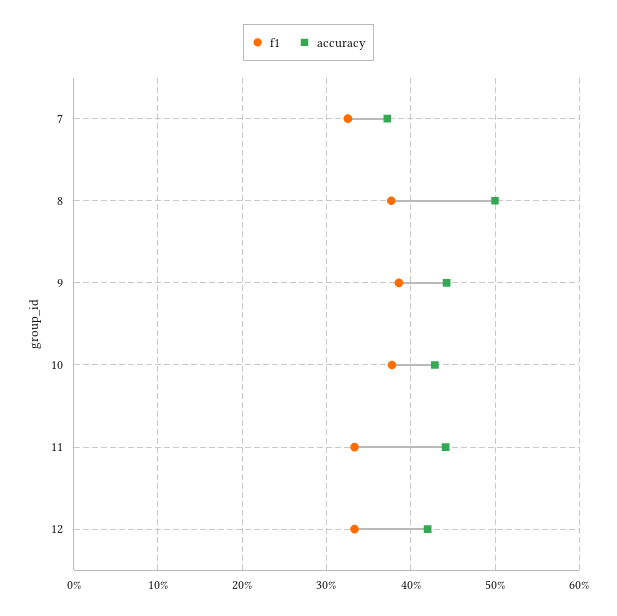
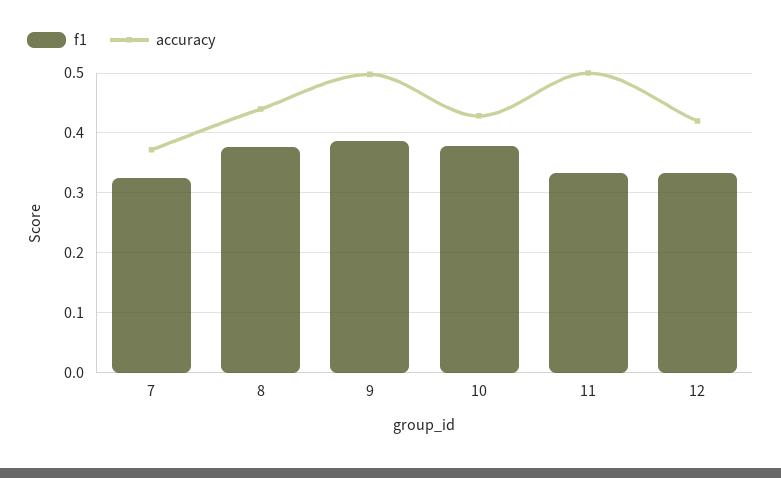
  {
    "f1": {
      "7": 0.33,
      "8": 0.38,
      "9": 0.39,
      "10": 0.38,
      "11": 0.33,
      "12": 0.33
    },
    "accuracy": {
      "7": 0.37,
-     "8": 0.5,
+     "8": 0.44,
-     "9": 0.44,
+     "9": 0.5,
      "10": 0.43,
-     "11": 0.44,
+     "11": 0.5,
      "12": 0.42
    }
  }

